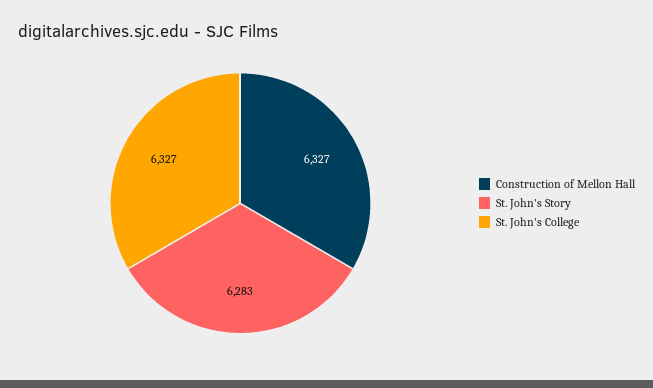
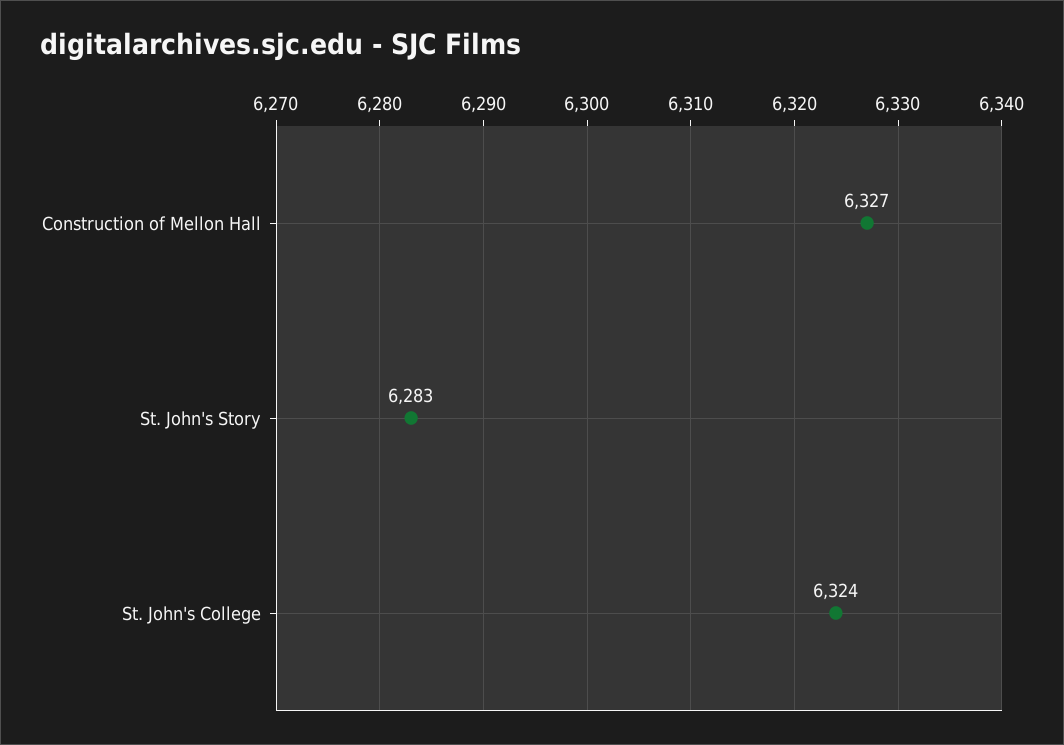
  {
    "Construction of Mellon Hall": 6327,
    "St. John's Story": 6283,
-   "St. John's College": 6327
+   "St. John's College": 6324
  }

